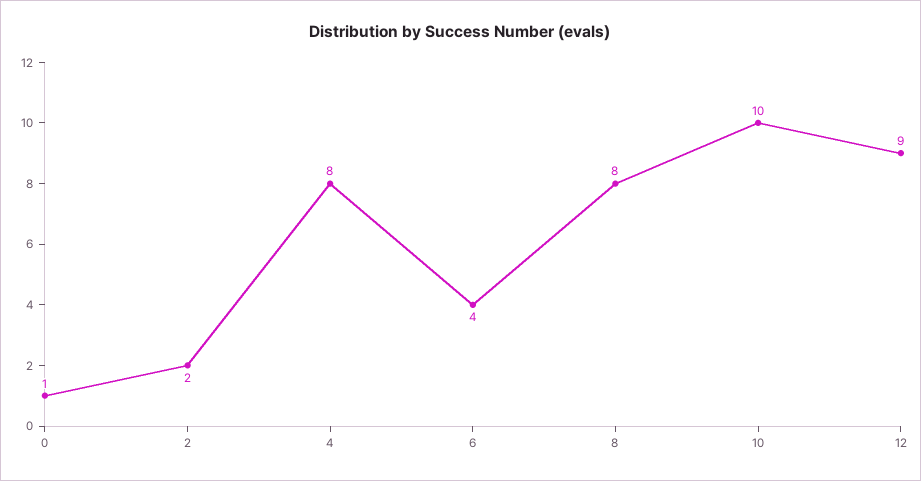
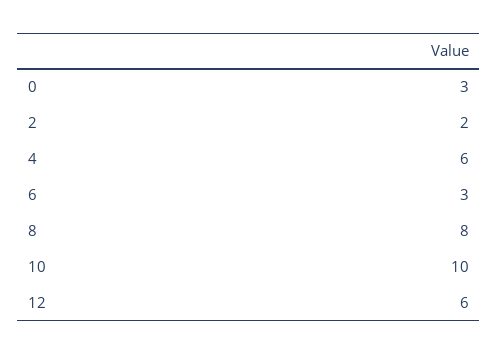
  {
-   "0": 1,
+   "0": 3,
    "2": 2,
-   "4": 8,
+   "4": 6,
-   "6": 4,
+   "6": 3,
    "8": 8,
    "10": 10,
-   "12": 9
+   "12": 6
  }

